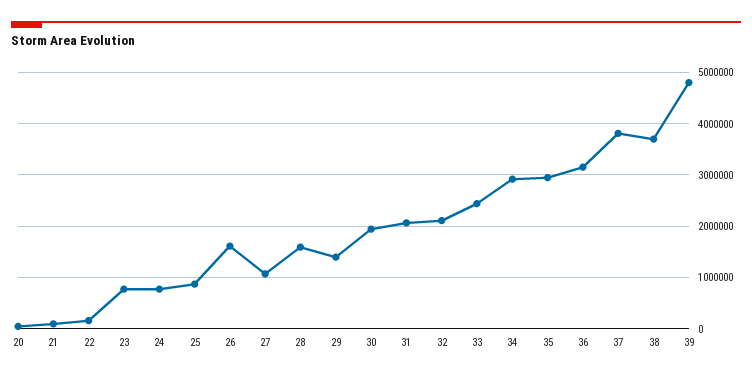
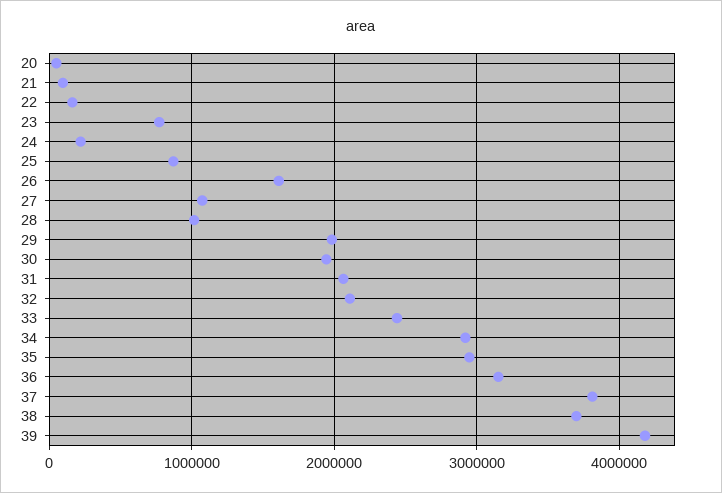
  {
    "20": 100000,
    "21": 100000,
    "22": 200000,
    "23": 800000,
-   "24": 800000,
+   "24": 200000,
    "25": 900000,
    "26": 1600000,
    "27": 1100000,
-   "28": 1600000,
+   "28": 1000000,
-   "29": 1400000,
+   "29": 2000000,
    "30": 1900000,
    "31": 2100000,
    "32": 2100000,
    "33": 2400000,
    "34": 2900000,
    "35": 2900000,
    "36": 3200000,
    "37": 3800000,
    "38": 3700000,
-   "39": 4800000
+   "39": 4200000
  }

